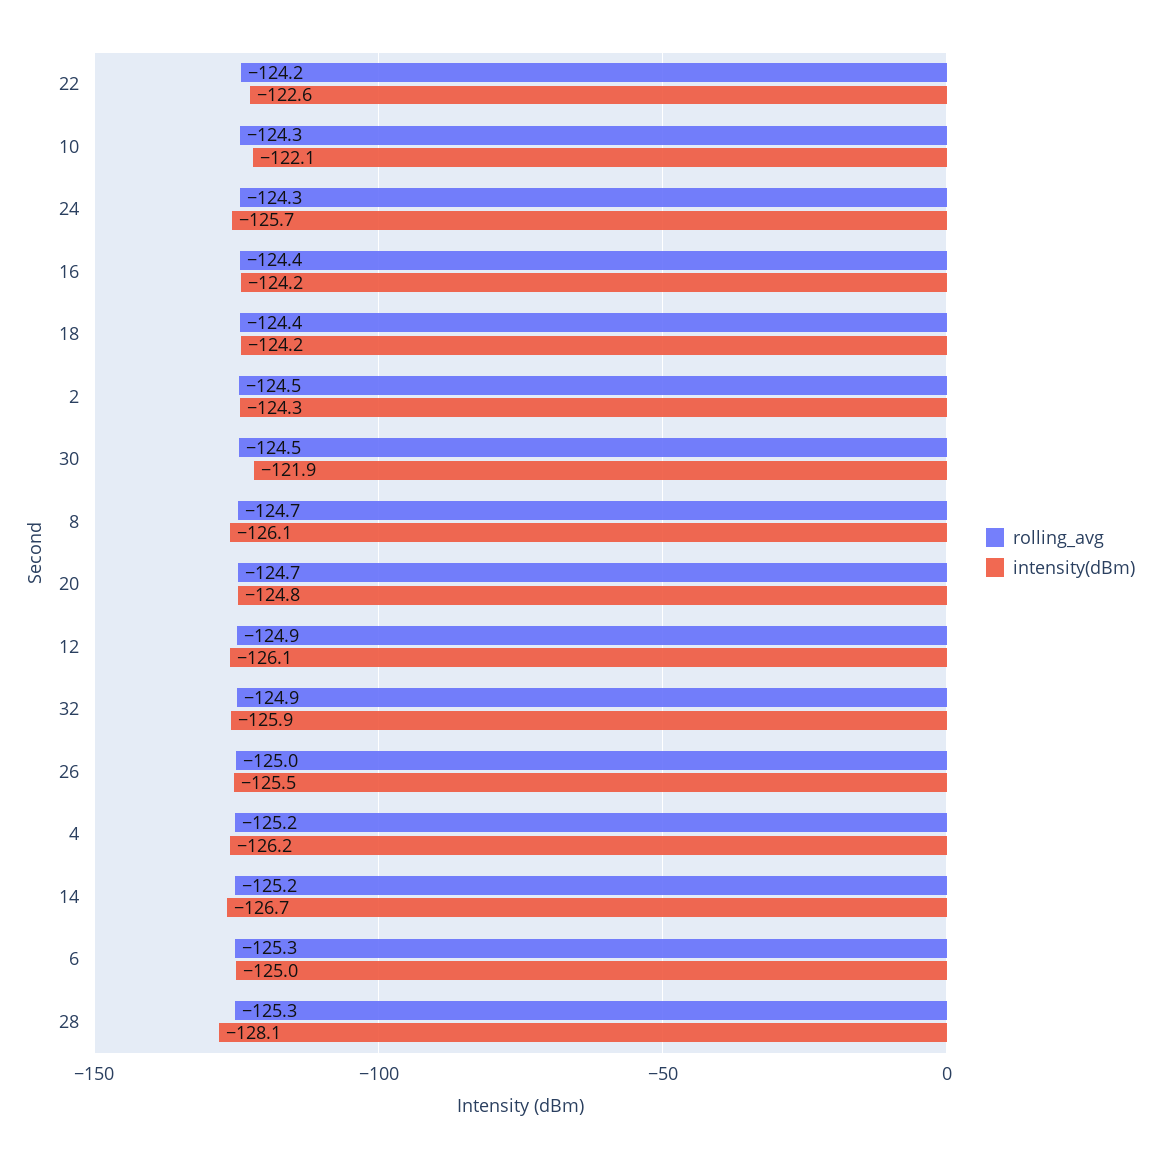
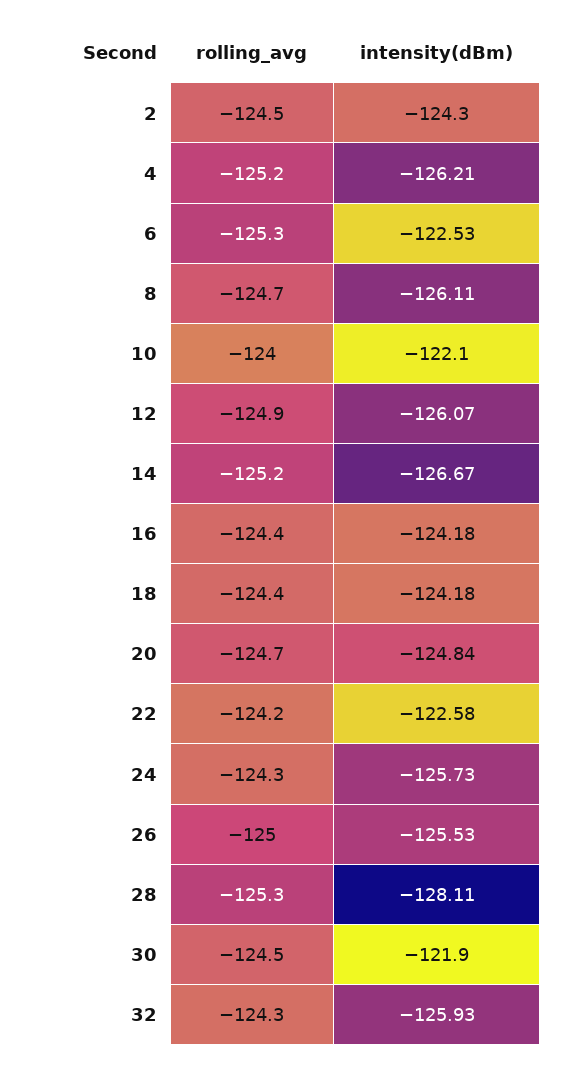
  {
    "rolling_avg": {
      "22": -124.2,
-     "10": -124.3,
+     "10": -124,
      "24": -124.3,
      "16": -124.4,
      "18": -124.4,
      "2": -124.5,
      "30": -124.5,
      "8": -124.7,
      "20": -124.7,
      "12": -124.9,
-     "32": -124.9,
+     "32": -124.3,
      "26": -125,
      "4": -125.2,
      "14": -125.2,
      "6": -125.3,
      "28": -125.3
    },
    "intensity(dBm)": {
      "22": -122.58,
      "10": -122.1,
      "24": -125.73,
      "16": -124.18,
      "18": -124.18,
      "2": -124.3,
      "30": -121.9,
      "8": -126.11,
      "20": -124.84,
      "12": -126.07,
      "32": -125.93,
      "26": -125.53,
      "4": -126.21,
      "14": -126.67,
-     "6": -125,
+     "6": -122.53,
      "28": -128.11
    }
  }

